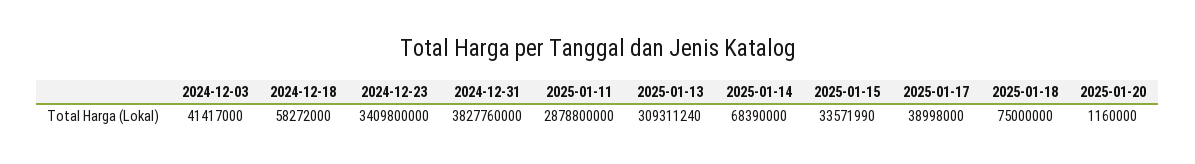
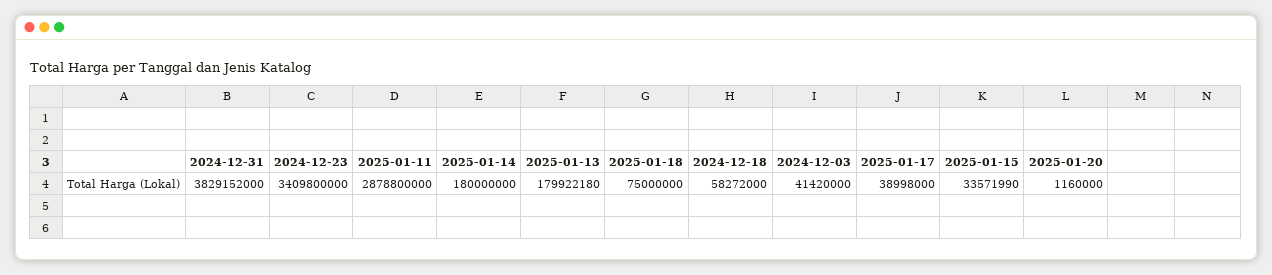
  {
-   "2024-12-03": 41417000,
+   "2024-12-03": 41420000,
    "2024-12-18": 58272000,
    "2024-12-23": 3409800000,
-   "2024-12-31": 3827760000,
+   "2024-12-31": 3829152000,
    "2025-01-11": 2878800000,
-   "2025-01-13": 309311240,
+   "2025-01-13": 179922180,
-   "2025-01-14": 68390000,
+   "2025-01-14": 180000000,
    "2025-01-15": 33571990,
    "2025-01-17": 38998000,
    "2025-01-18": 75000000,
    "2025-01-20": 1160000
  }

